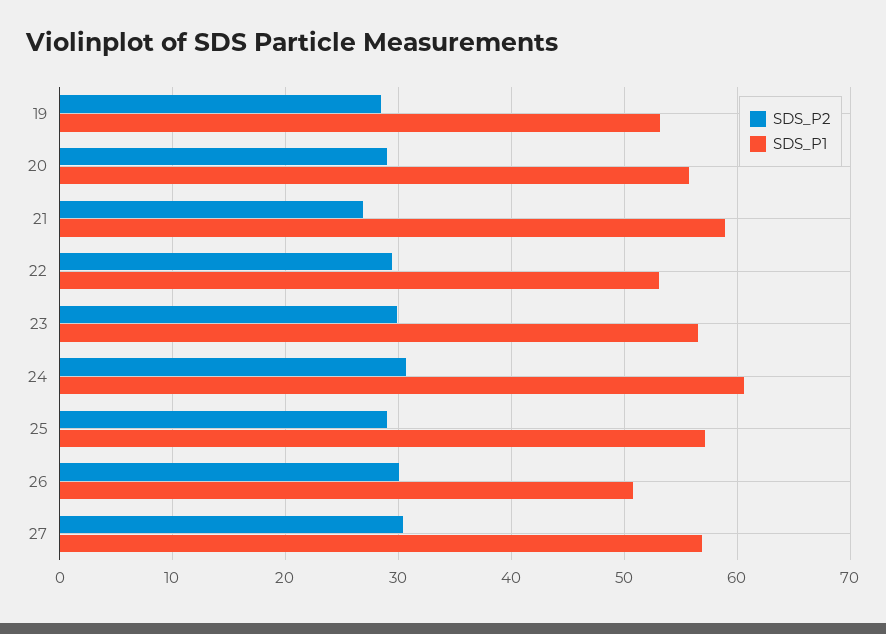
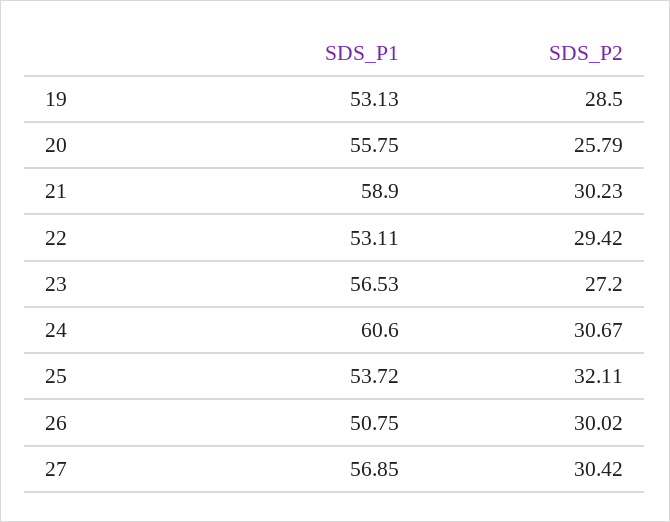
  {
    "SDS_P2": {
      "19": 28.5,
-     "20": 29,
+     "20": 25.79,
-     "21": 27,
+     "21": 30.23,
      "22": 29.42,
-     "23": 30,
+     "23": 27.2,
      "24": 30.67,
-     "25": 29,
+     "25": 32.11,
      "26": 30.02,
      "27": 30.42
    },
    "SDS_P1": {
      "19": 53.13,
      "20": 55.75,
      "21": 58.9,
      "22": 53.11,
      "23": 56.53,
      "24": 60.6,
-     "25": 57,
+     "25": 53.72,
      "26": 50.75,
      "27": 56.85
    }
  }

